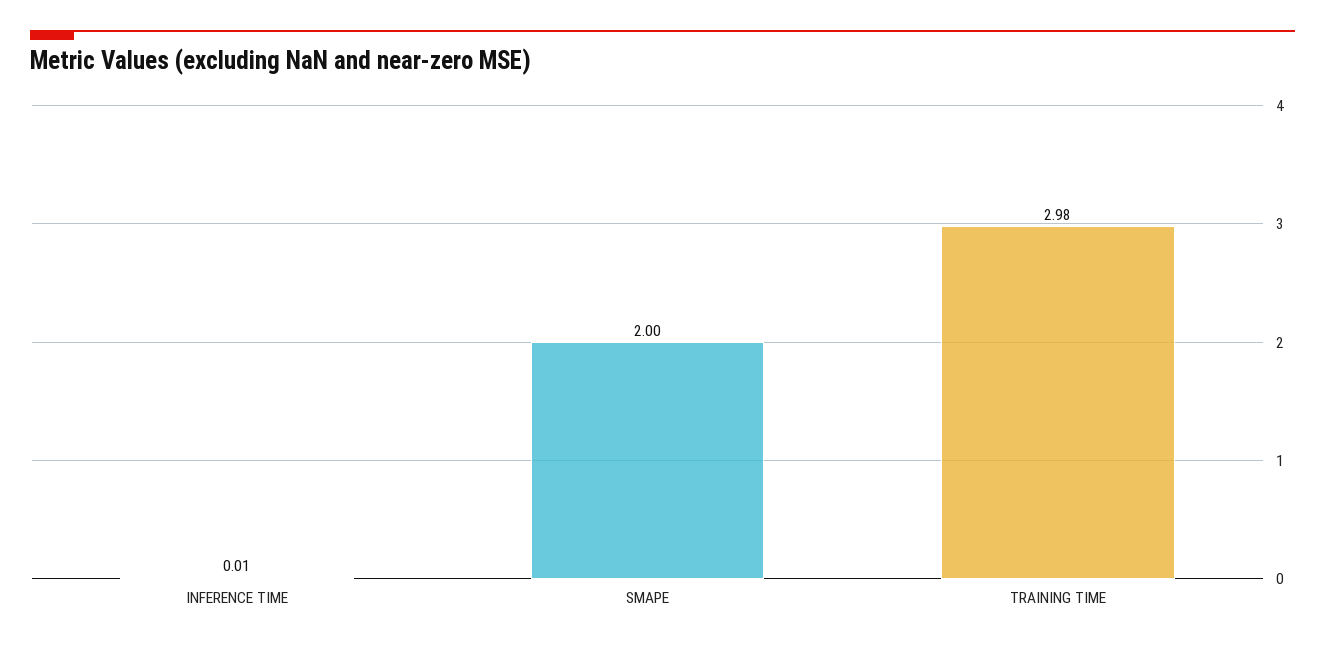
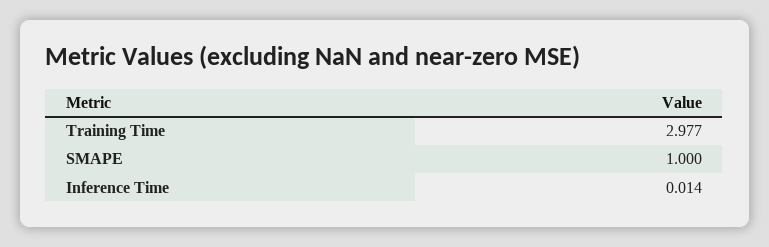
  {
    "INFERENCE TIME": 0.014,
-   "SMAPE": 2,
+   "SMAPE": 1,
    "TRAINING TIME": 2.977
  }

